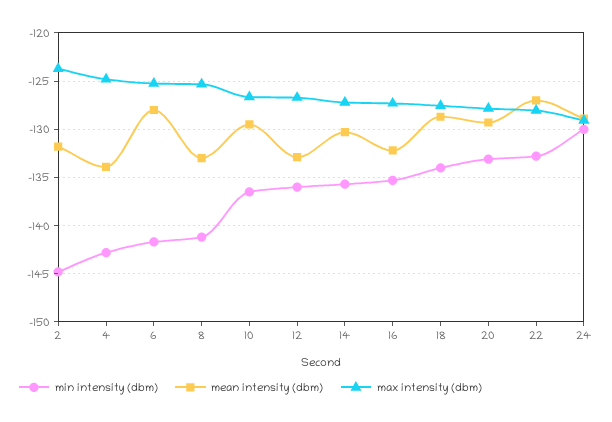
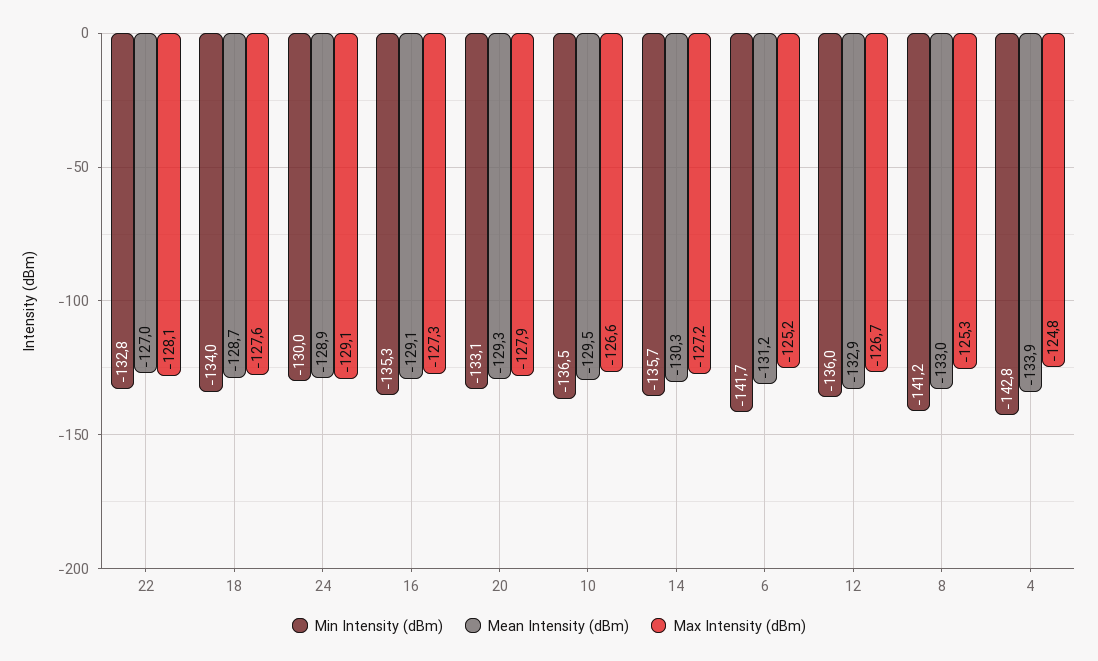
  {
    "min intensity (dbm)": {
-     "2": -145,
      "4": -142.8,
      "6": -141.7,
      "8": -141.2,
      "10": -136.5,
      "12": -136,
      "14": -135.7,
      "16": -135.3,
      "18": -134,
      "20": -133.1,
      "22": -132.8,
      "24": -130
    },
    "mean intensity (dbm)": {
-     "2": -132,
      "4": -133.9,
-     "6": -128,
+     "6": -131.2,
      "8": -133,
      "10": -129.5,
      "12": -132.9,
      "14": -130.3,
-     "16": -132,
+     "16": -129.1,
      "18": -128.7,
      "20": -129.3,
      "22": -127,
      "24": -128.9
    },
    "max intensity (dbm)": {
-     "2": -124,
      "4": -124.8,
      "6": -125.2,
      "8": -125.3,
      "10": -126.6,
      "12": -126.7,
      "14": -127.2,
      "16": -127.3,
      "18": -127.6,
      "20": -127.9,
      "22": -128.1,
      "24": -129.1
    }
  }

